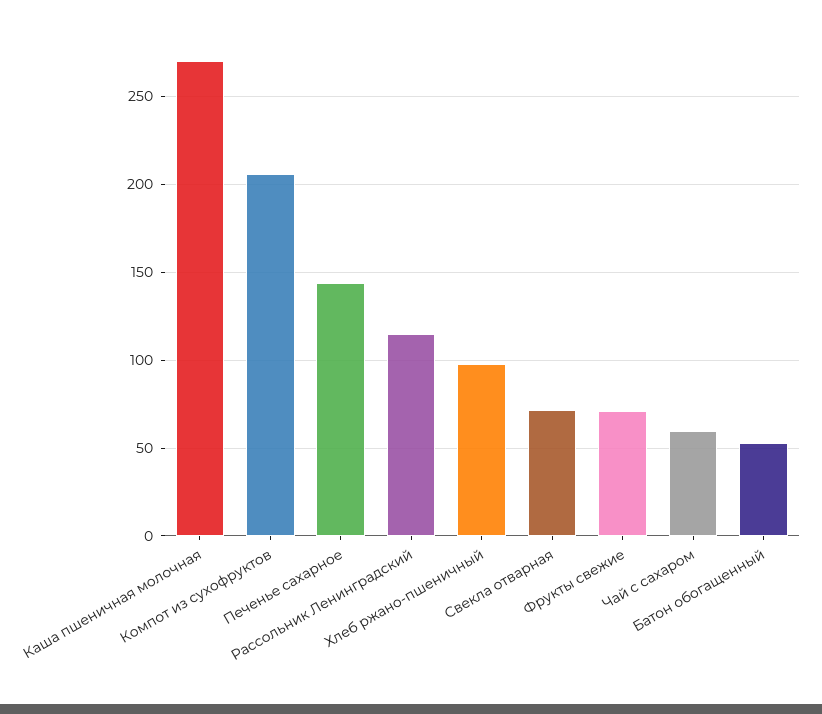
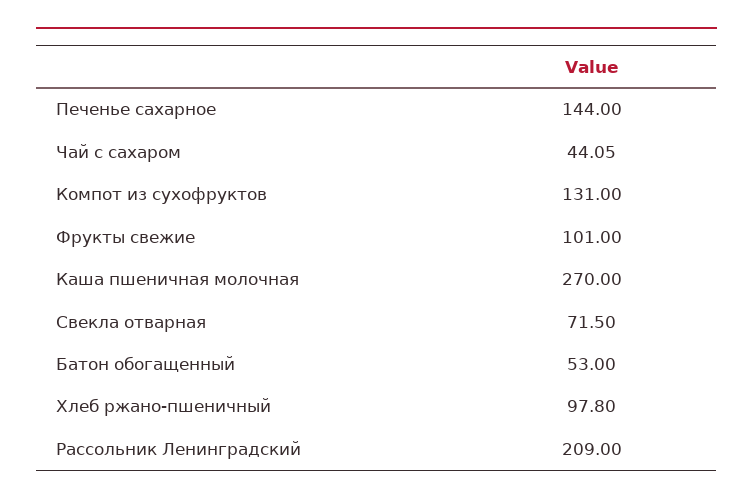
  {
    "Каша пшеничная молочная": 270,
-   "Компот из сухофруктов": 205,
+   "Компот из сухофруктов": 131,
    "Печенье сахарное": 144,
-   "Рассольник Ленинградский": 115,
+   "Рассольник Ленинградский": 209,
    "Хлеб ржано-пшеничный": 97.8,
    "Свекла отварная": 71.5,
-   "Фрукты свежие": 70,
+   "Фрукты свежие": 101,
-   "Чай с сахаром": 60,
+   "Чай с сахаром": 44.05,
    "Батон обогащенный": 53
  }

